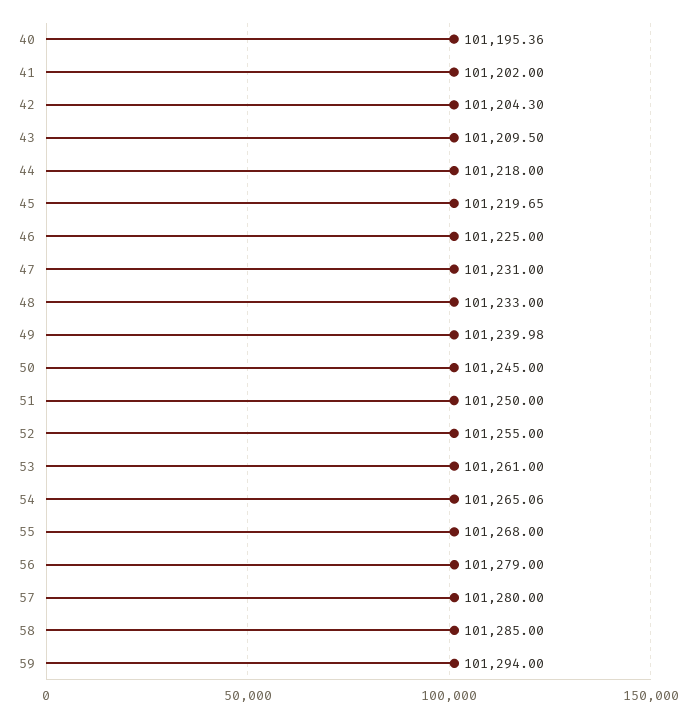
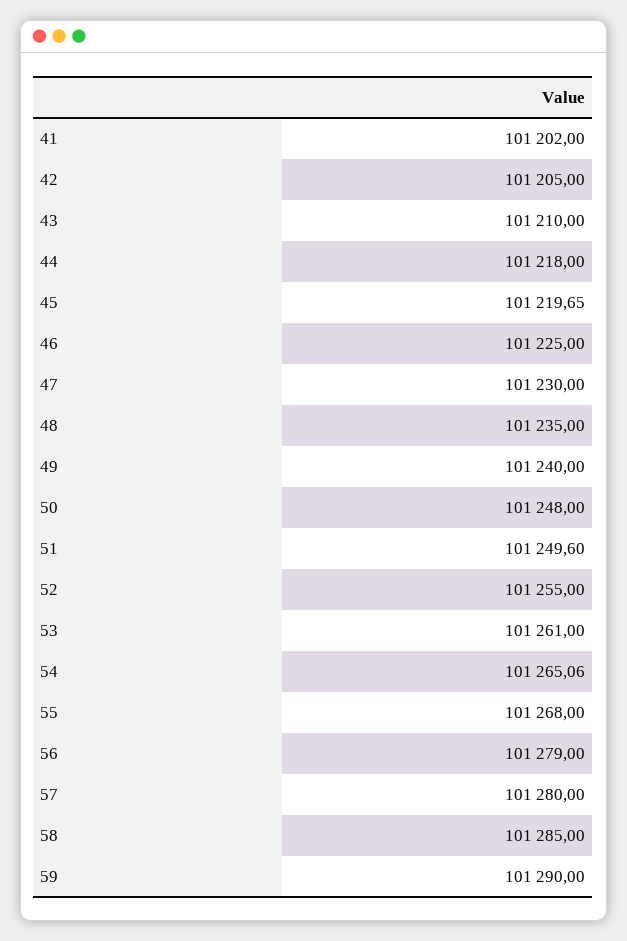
  {
-   "40": 101195.36,
    "41": 101202,
-   "42": 101204.3,
+   "42": 101205,
-   "43": 101209.5,
+   "43": 101210,
    "44": 101218,
    "45": 101219.65,
    "46": 101225,
-   "47": 101231,
+   "47": 101230,
-   "48": 101233,
+   "48": 101235,
-   "49": 101239.98,
+   "49": 101240,
-   "50": 101245,
+   "50": 101248,
-   "51": 101250,
+   "51": 101249.6,
    "52": 101255,
    "53": 101261,
    "54": 101265.06,
    "55": 101268,
    "56": 101279,
    "57": 101280,
    "58": 101285,
-   "59": 101294
+   "59": 101290
  }

